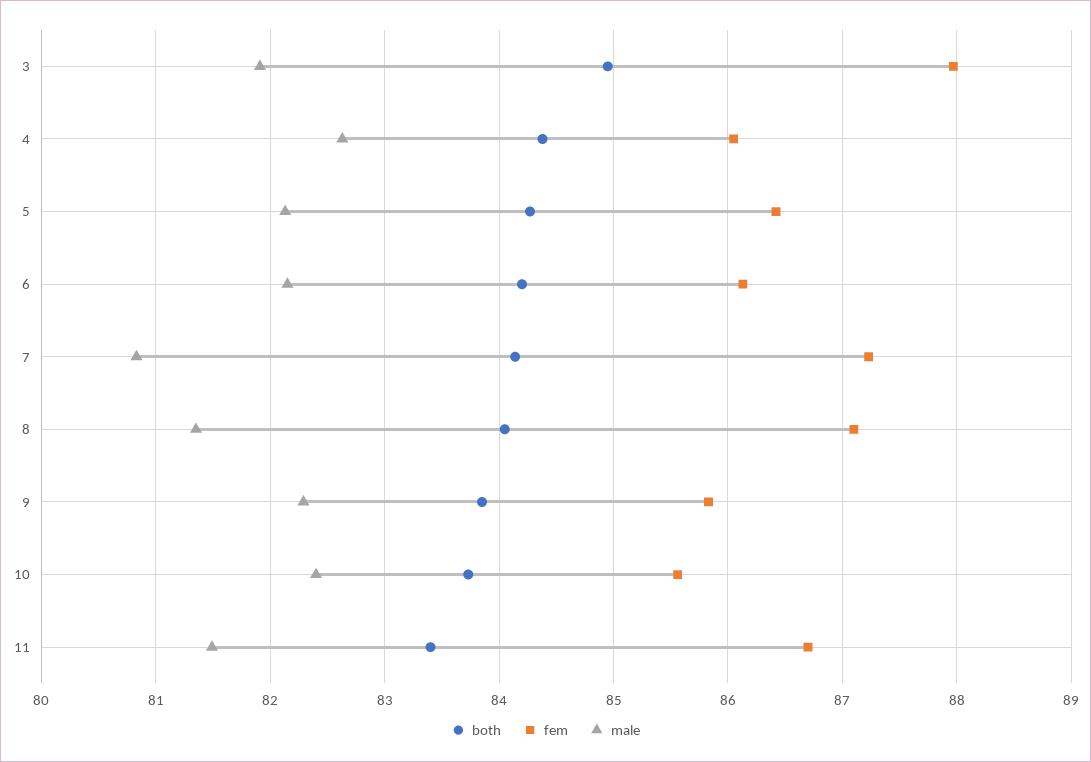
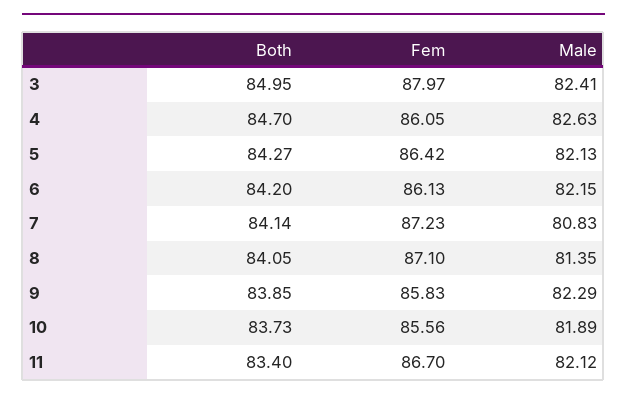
  {
    "both": {
      "3": 84.95,
-     "4": 84.4,
+     "4": 84.7,
      "5": 84.27,
      "6": 84.2,
      "7": 84.14,
      "8": 84.05,
      "9": 83.85,
      "10": 83.73,
      "11": 83.4
    },
    "fem": {
      "3": 87.97,
      "4": 86.05,
      "5": 86.42,
      "6": 86.13,
      "7": 87.23,
      "8": 87.1,
      "9": 85.83,
      "10": 85.56,
      "11": 86.7
    },
    "male": {
-     "3": 81.9,
+     "3": 82.41,
      "4": 82.63,
      "5": 82.13,
      "6": 82.15,
      "7": 80.83,
      "8": 81.35,
      "9": 82.29,
-     "10": 82.4,
+     "10": 81.89,
-     "11": 81.5
+     "11": 82.12
    }
  }

